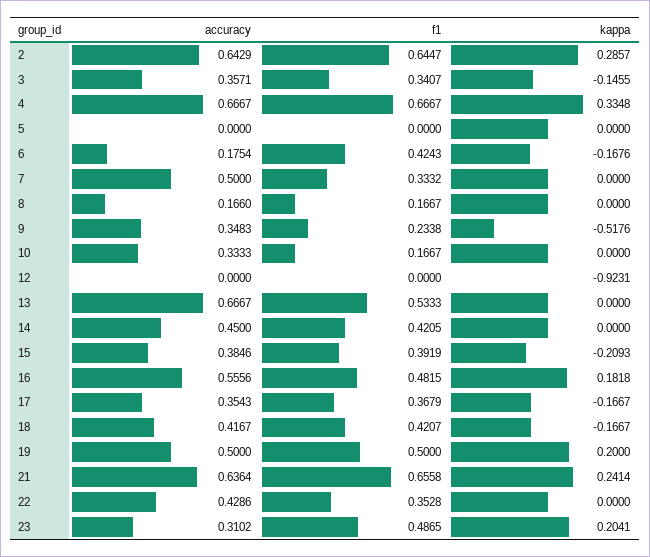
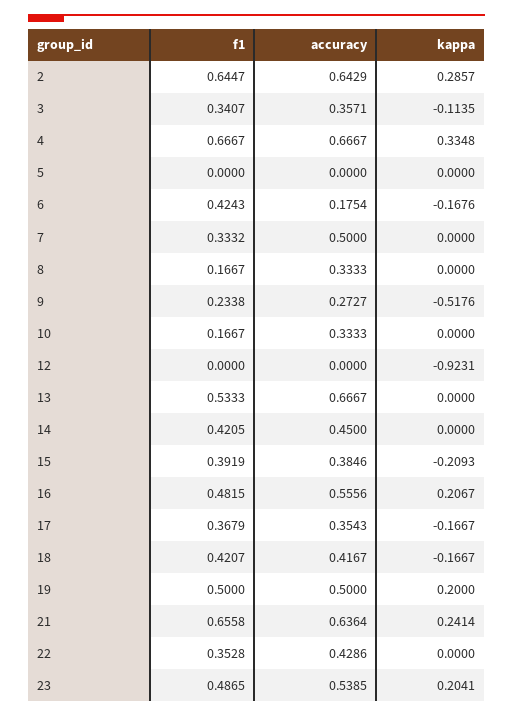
  {
    "accuracy": {
      "2": 0.6429,
      "3": 0.3571,
      "4": 0.6667,
      "5": 0,
      "6": 0.1754,
      "7": 0.5,
-     "8": 0.166,
+     "8": 0.3333,
-     "9": 0.3483,
+     "9": 0.2727,
      "10": 0.3333,
      "12": 0,
      "13": 0.6667,
      "14": 0.45,
      "15": 0.3846,
      "16": 0.5556,
      "17": 0.3543,
      "18": 0.4167,
      "19": 0.5,
      "21": 0.6364,
      "22": 0.4286,
-     "23": 0.3102
+     "23": 0.5385
    },
    "f1": {
      "2": 0.6447,
      "3": 0.3407,
      "4": 0.6667,
      "5": 0,
      "6": 0.4243,
      "7": 0.3332,
      "8": 0.1667,
      "9": 0.2338,
      "10": 0.1667,
      "12": 0,
      "13": 0.5333,
      "14": 0.4205,
      "15": 0.3919,
      "16": 0.4815,
      "17": 0.3679,
      "18": 0.4207,
      "19": 0.5,
      "21": 0.6558,
      "22": 0.3528,
      "23": 0.4865
    },
    "kappa": {
      "2": 0.2857,
-     "3": -0.1455,
+     "3": -0.1135,
      "4": 0.3348,
      "5": 0,
      "6": -0.1676,
      "7": 0,
      "8": 0,
      "9": -0.5176,
      "10": 0,
      "12": -0.9231,
      "13": 0,
      "14": 0,
      "15": -0.2093,
-     "16": 0.1818,
+     "16": 0.2067,
      "17": -0.1667,
      "18": -0.1667,
      "19": 0.2,
      "21": 0.2414,
      "22": 0,
      "23": 0.2041
    }
  }

